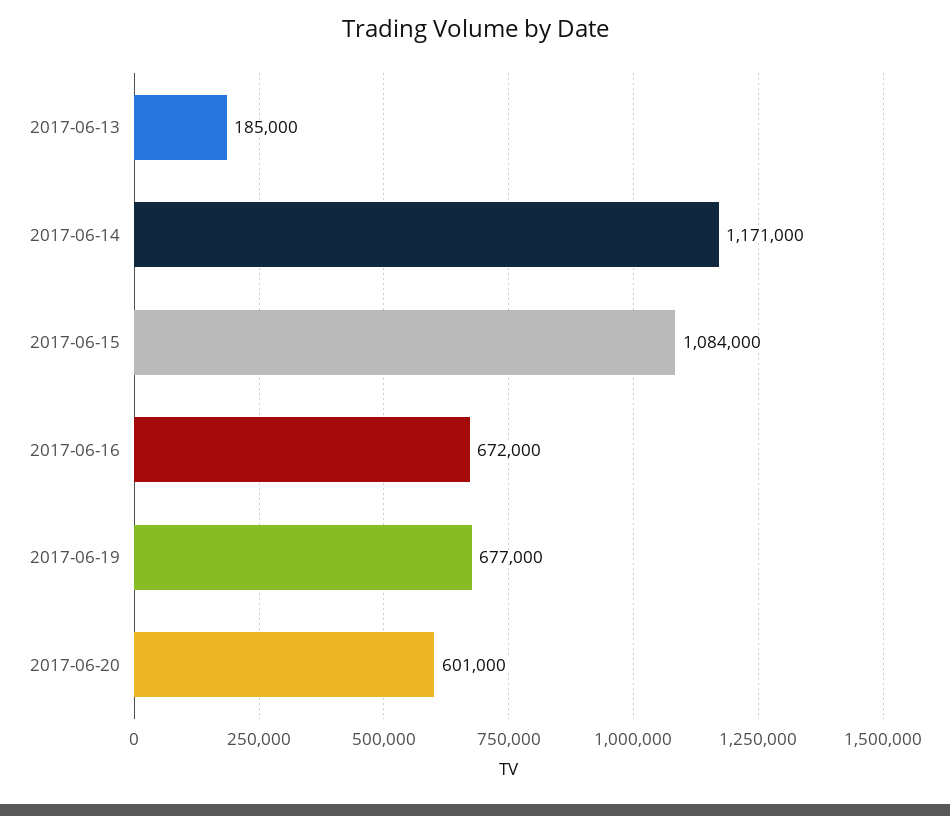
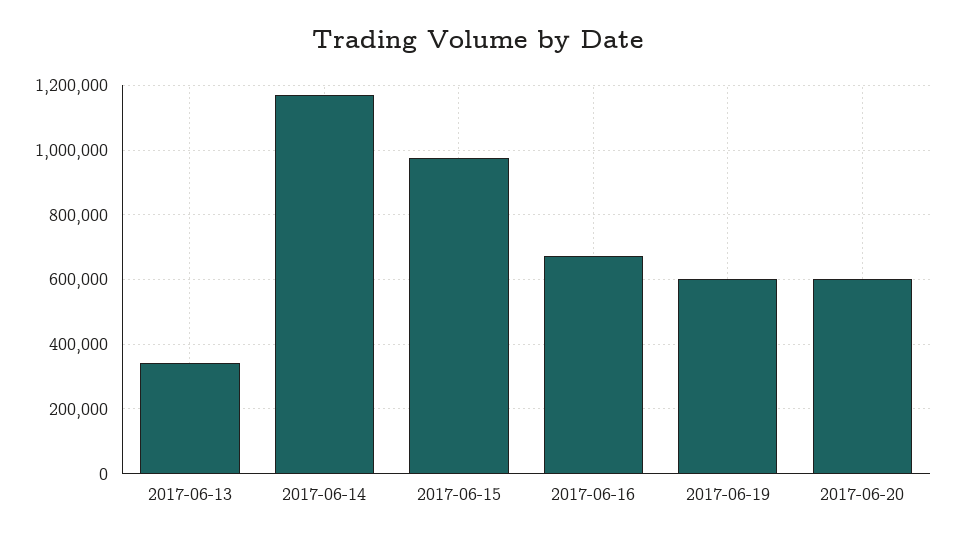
  {
-   "2017-06-13": 185000,
+   "2017-06-13": 340000,
    "2017-06-14": 1171000,
-   "2017-06-15": 1084000,
+   "2017-06-15": 980000,
    "2017-06-16": 672000,
-   "2017-06-19": 677000,
+   "2017-06-19": 600000,
    "2017-06-20": 601000
  }

